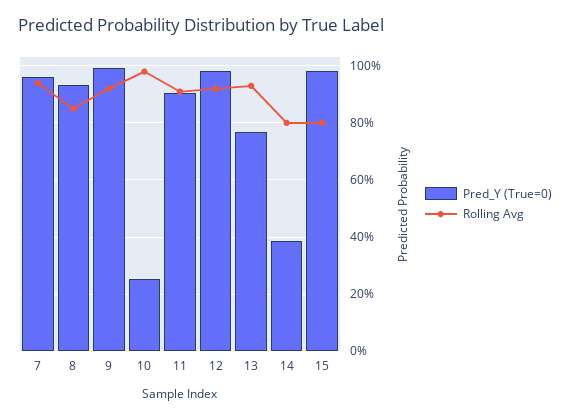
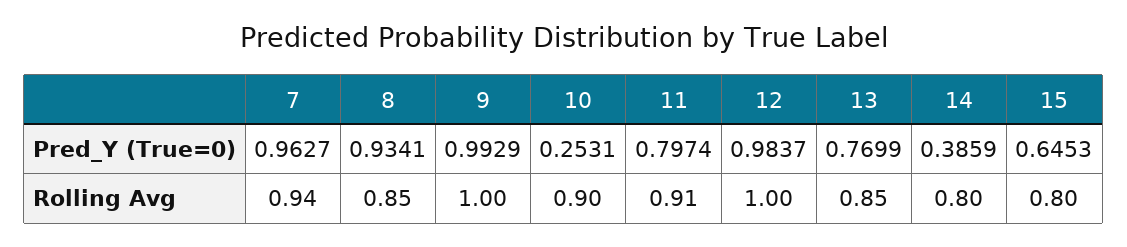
  {
    "Pred_Y (True=0)": {
      "7": 0.9627,
      "8": 0.9341,
      "9": 0.9929,
      "10": 0.2531,
-     "11": 0.9,
+     "11": 0.7974,
      "12": 0.9837,
      "13": 0.7699,
      "14": 0.3859,
-     "15": 0.975
+     "15": 0.6453
    },
    "Rolling Avg": {
      "7": 0.94,
      "8": 0.85,
-     "9": 0.925,
+     "9": 1,
-     "10": 0.975,
+     "10": 0.9,
      "11": 0.91,
-     "12": 0.925,
+     "12": 1,
-     "13": 0.925,
+     "13": 0.85,
      "14": 0.8,
      "15": 0.8
    }
  }

